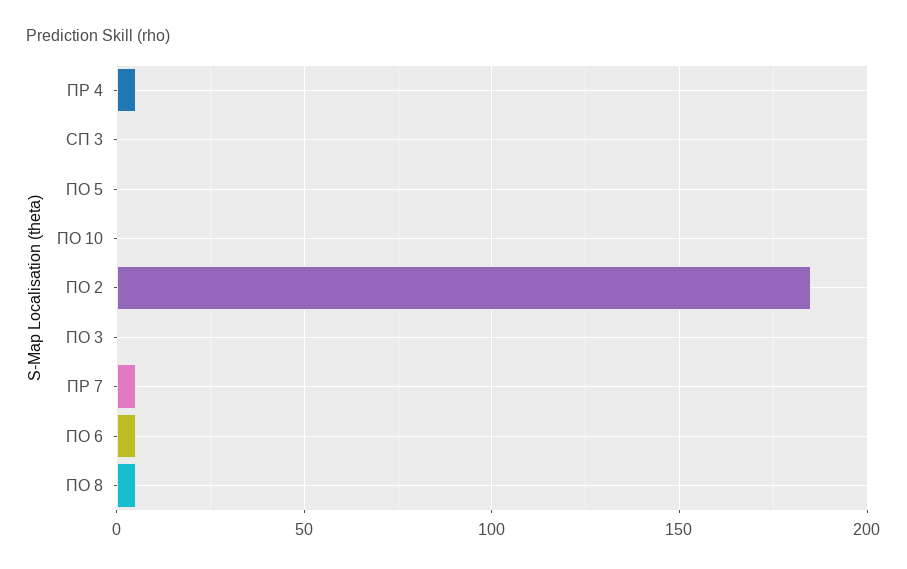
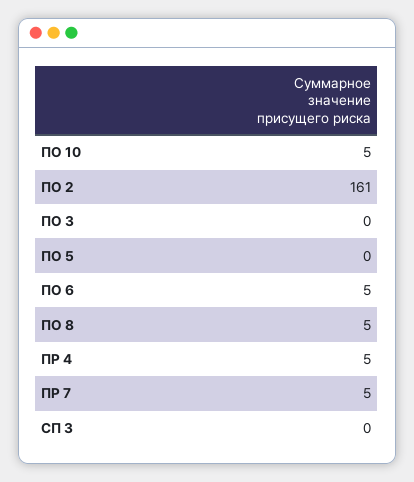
  {
    "ПР 4": 5,
    "СП 3": 0,
    "ПО 5": 0,
-   "ПО 10": 0,
+   "ПО 10": 5,
-   "ПО 2": 185,
+   "ПО 2": 161,
    "ПО 3": 0,
    "ПР 7": 5,
    "ПО 6": 5,
    "ПО 8": 5
  }

